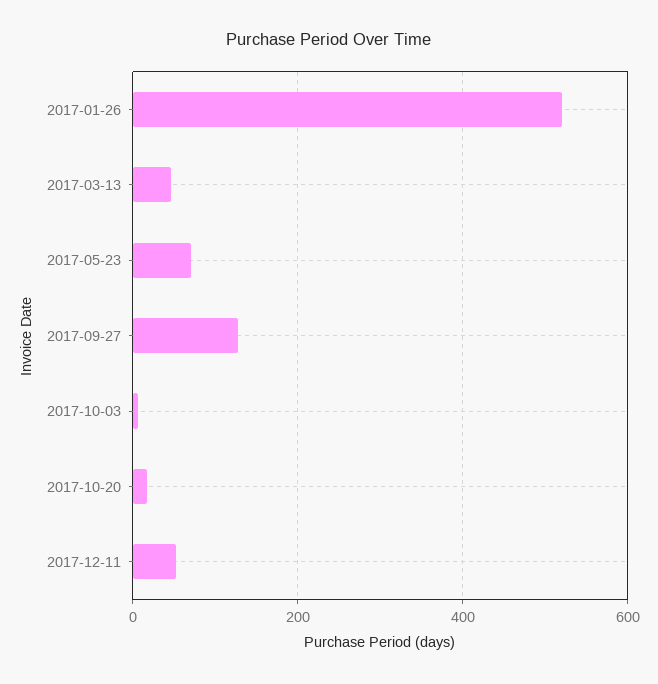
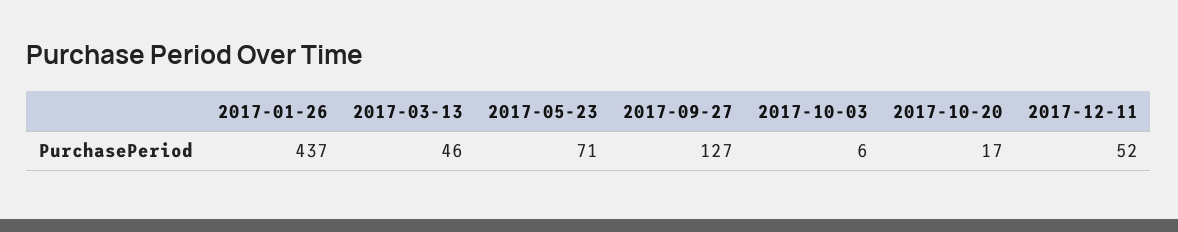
  {
-   "2017-01-26": 520,
+   "2017-01-26": 437,
    "2017-03-13": 46,
    "2017-05-23": 71,
    "2017-09-27": 127,
    "2017-10-03": 6,
    "2017-10-20": 17,
    "2017-12-11": 52
  }

